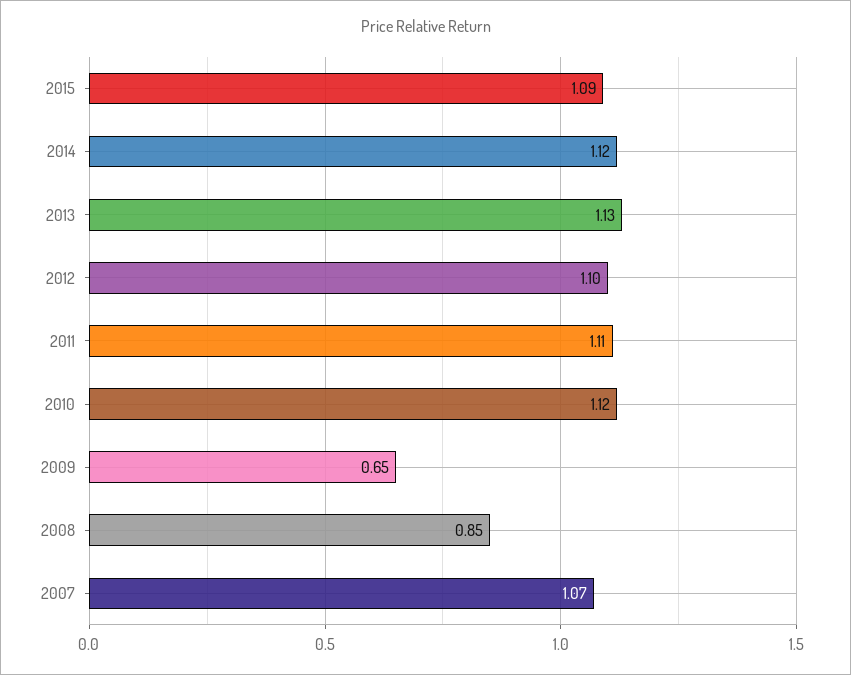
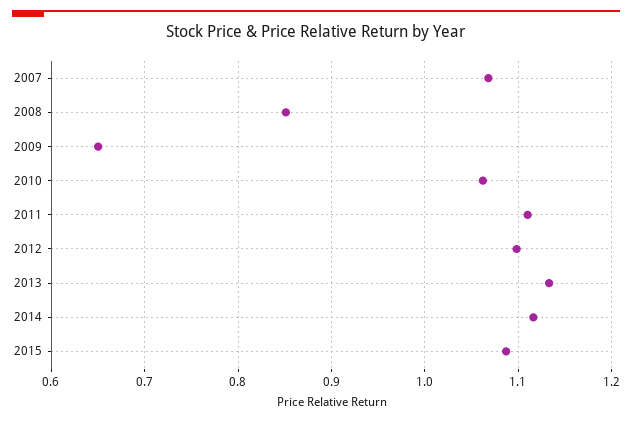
  {
    "2015": 1.09,
    "2014": 1.12,
    "2013": 1.13,
    "2012": 1.1,
    "2011": 1.11,
-   "2010": 1.12,
+   "2010": 1.06,
    "2009": 0.65,
    "2008": 0.85,
    "2007": 1.07
  }

